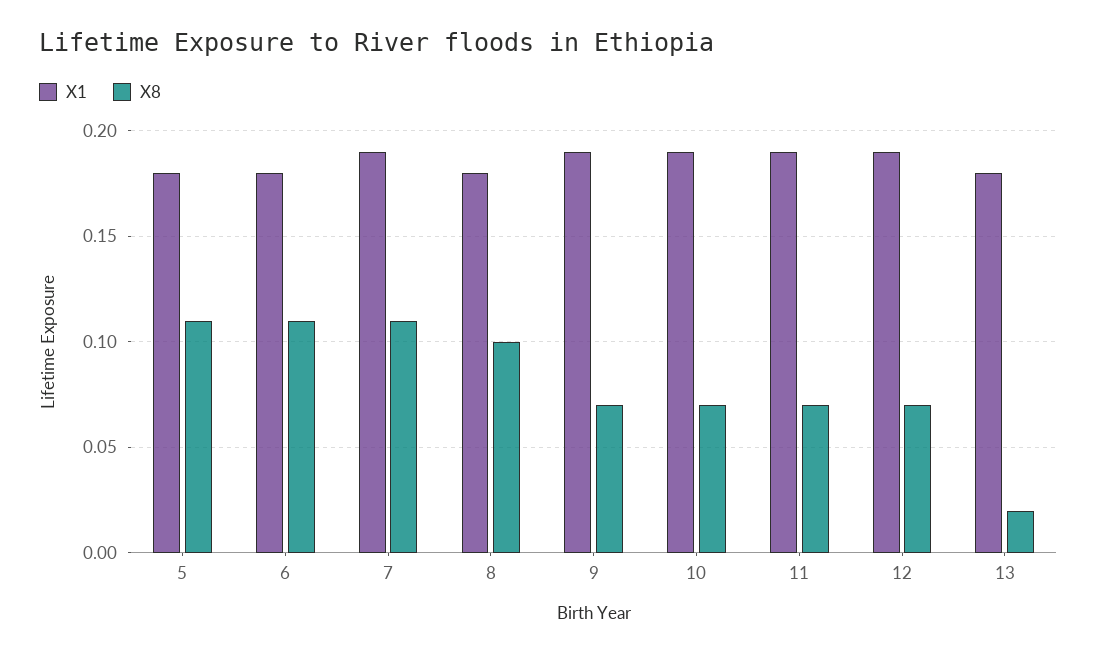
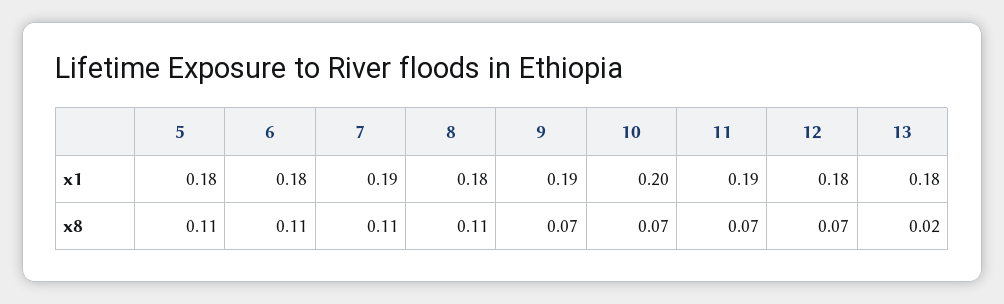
  {
    "X1": {
      "5": 0.18,
      "6": 0.18,
      "7": 0.19,
      "8": 0.18,
      "9": 0.19,
-     "10": 0.19,
+     "10": 0.2,
      "11": 0.19,
-     "12": 0.19,
+     "12": 0.18,
      "13": 0.18
    },
    "X8": {
      "5": 0.11,
      "6": 0.11,
      "7": 0.11,
-     "8": 0.1,
+     "8": 0.11,
      "9": 0.07,
      "10": 0.07,
      "11": 0.07,
      "12": 0.07,
      "13": 0.02
    }
  }

